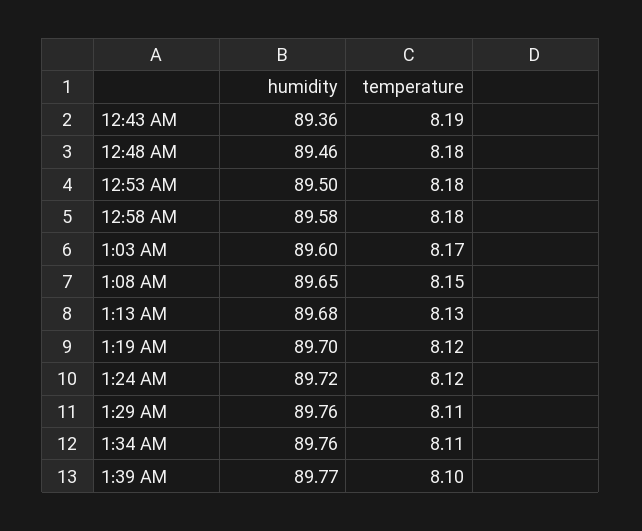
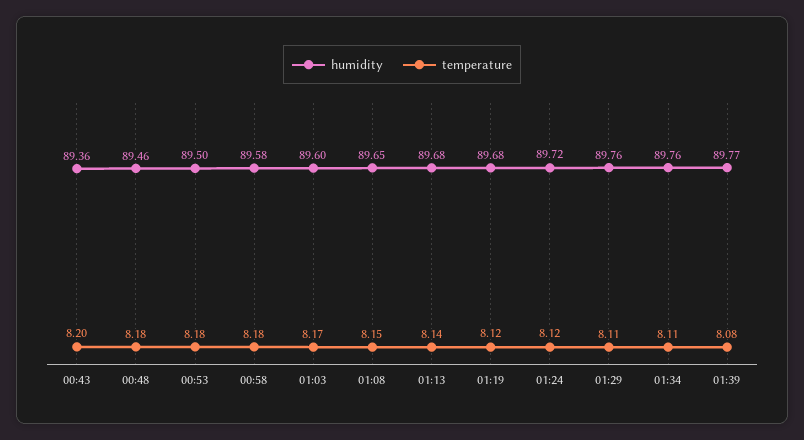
  {
    "humidity": {
      "12:43 AM": 89.36,
      "12:48 AM": 89.46,
      "12:53 AM": 89.5,
      "12:58 AM": 89.58,
      "1:03 AM": 89.6,
      "1:08 AM": 89.65,
      "1:13 AM": 89.68,
-     "1:19 AM": 89.7,
+     "1:19 AM": 89.68,
      "1:24 AM": 89.72,
      "1:29 AM": 89.76,
      "1:34 AM": 89.76,
      "1:39 AM": 89.77
    },
    "temperature": {
-     "12:43 AM": 8.19,
+     "12:43 AM": 8.2,
      "12:48 AM": 8.18,
      "12:53 AM": 8.18,
      "12:58 AM": 8.18,
      "1:03 AM": 8.17,
      "1:08 AM": 8.15,
-     "1:13 AM": 8.13,
+     "1:13 AM": 8.14,
      "1:19 AM": 8.12,
      "1:24 AM": 8.12,
      "1:29 AM": 8.11,
      "1:34 AM": 8.11,
-     "1:39 AM": 8.1
+     "1:39 AM": 8.08
    }
  }

